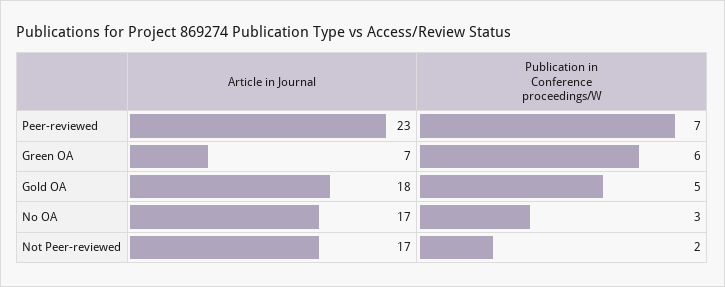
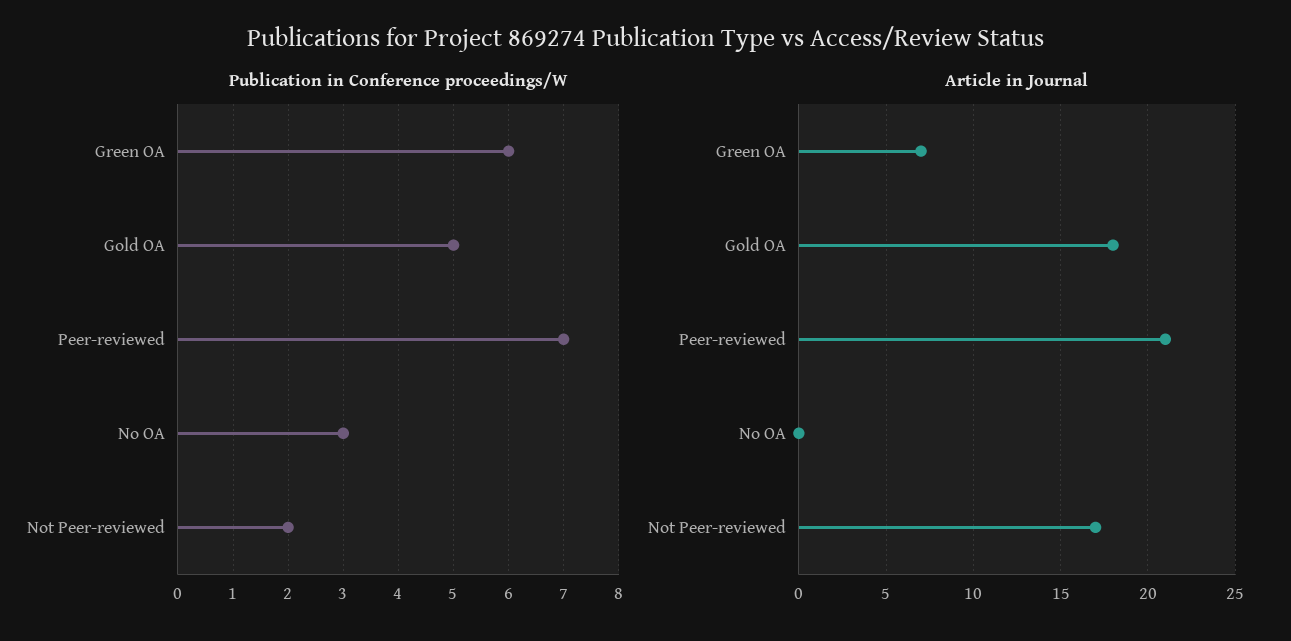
  {
    "Article in Journal": {
-     "Peer-reviewed": 23,
+     "Peer-reviewed": 21,
      "Green OA": 7,
      "Gold OA": 18,
-     "No OA": 17,
+     "No OA": 0,
      "Not Peer-reviewed": 17
    },
    "Publication in Conference proceedings/W": {
      "Peer-reviewed": 7,
      "Green OA": 6,
      "Gold OA": 5,
      "No OA": 3,
      "Not Peer-reviewed": 2
    }
  }

